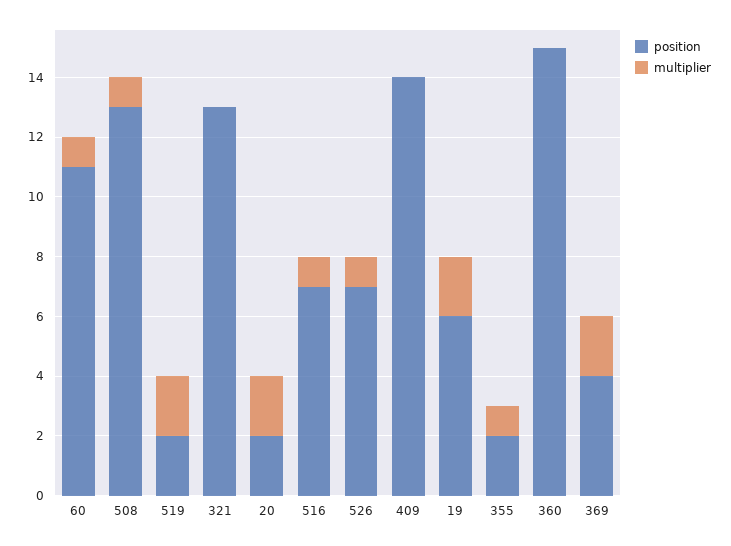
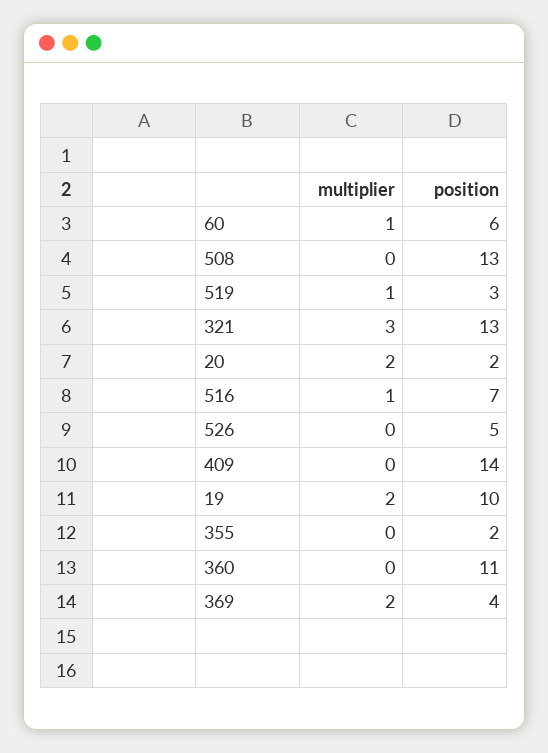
  {
    "position": {
-     "60": 11,
+     "60": 6,
      "508": 13,
-     "519": 2,
+     "519": 3,
      "321": 13,
      "20": 2,
      "516": 7,
-     "526": 7,
+     "526": 5,
      "409": 14,
-     "19": 6,
+     "19": 10,
      "355": 2,
-     "360": 15,
+     "360": 11,
      "369": 4
    },
    "multiplier": {
      "60": 1,
-     "508": 1,
+     "508": 0,
-     "519": 2,
+     "519": 1,
-     "321": 0,
+     "321": 3,
      "20": 2,
      "516": 1,
-     "526": 1,
+     "526": 0,
      "409": 0,
      "19": 2,
-     "355": 1,
+     "355": 0,
      "360": 0,
      "369": 2
    }
  }

